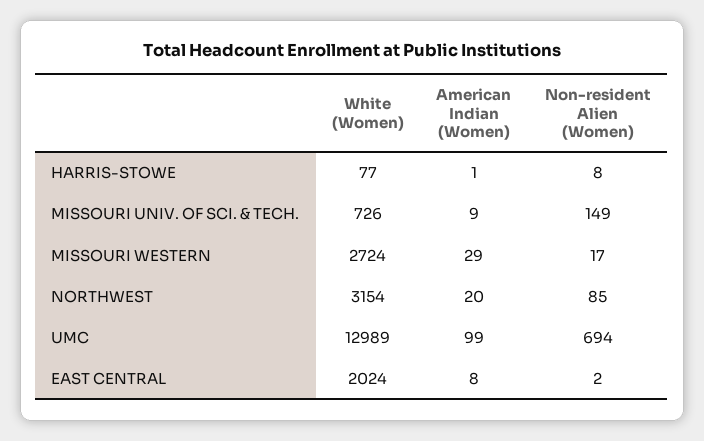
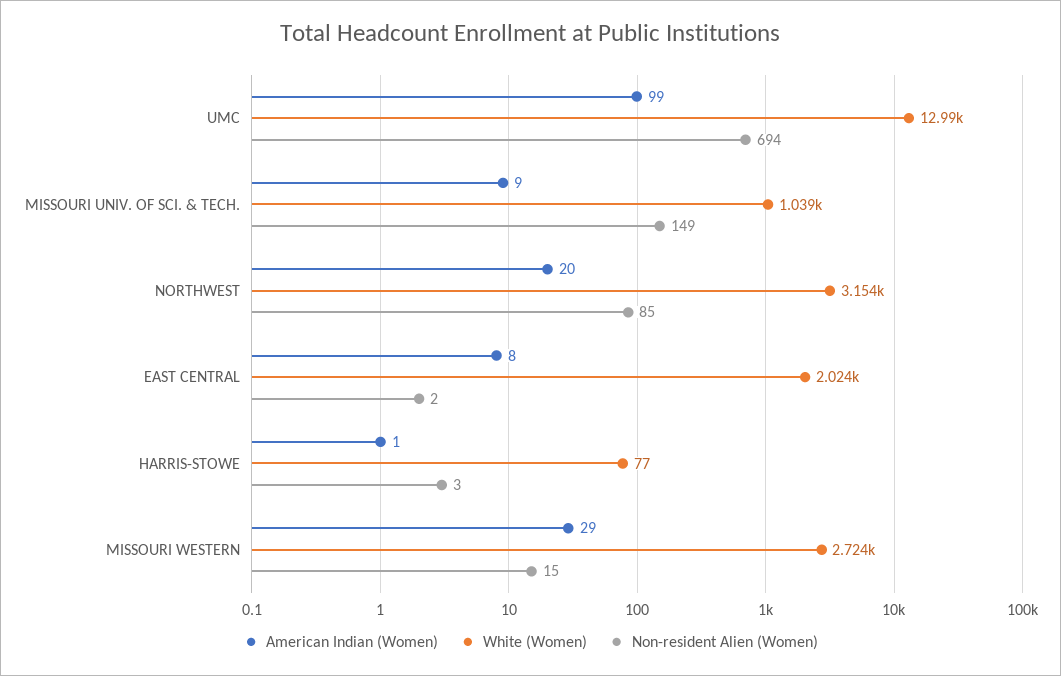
  {
    "White (Women)": {
      "HARRIS-STOWE": 77,
-     "MISSOURI UNIV. OF SCI. & TECH.": 726,
+     "MISSOURI UNIV. OF SCI. & TECH.": 1039,
      "MISSOURI WESTERN": 2724,
      "NORTHWEST": 3154,
      "UMC": 12989,
      "EAST CENTRAL": 2024
    },
    "American Indian (Women)": {
      "HARRIS-STOWE": 1,
      "MISSOURI UNIV. OF SCI. & TECH.": 9,
      "MISSOURI WESTERN": 29,
      "NORTHWEST": 20,
      "UMC": 99,
      "EAST CENTRAL": 8
    },
    "Non-resident Alien (Women)": {
-     "HARRIS-STOWE": 8,
+     "HARRIS-STOWE": 3,
      "MISSOURI UNIV. OF SCI. & TECH.": 149,
-     "MISSOURI WESTERN": 17,
+     "MISSOURI WESTERN": 15,
      "NORTHWEST": 85,
      "UMC": 694,
      "EAST CENTRAL": 2
    }
  }

